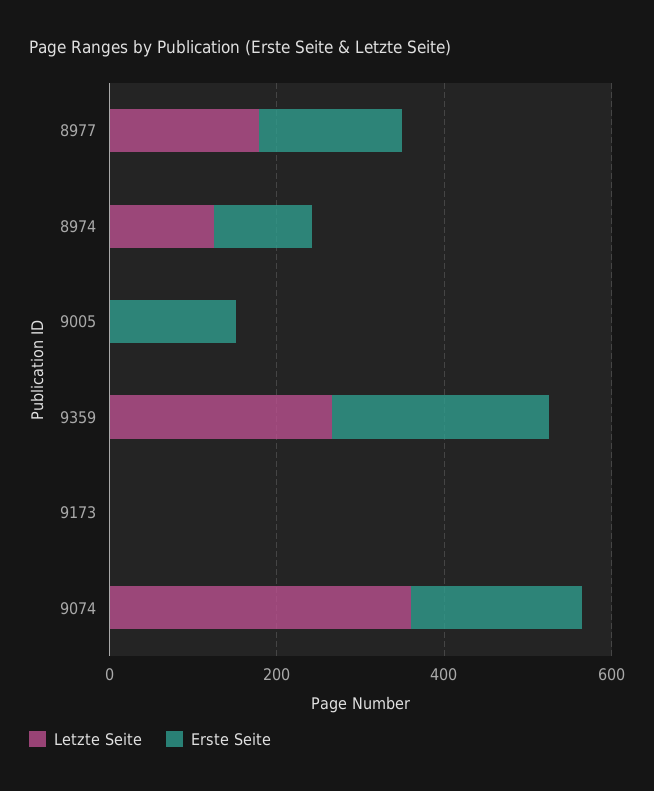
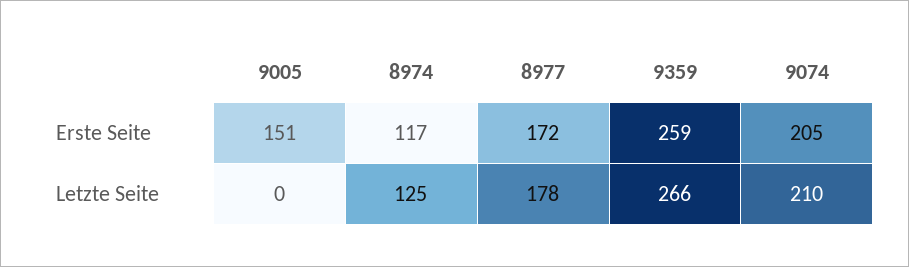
  {
    "Letzte Seite": {
      "8977": 178,
      "8974": 125,
      "9005": 0,
      "9359": 266,
-     "9173": 0,
-     "9074": 350
+     "9074": 210
    },
    "Erste Seite": {
      "8977": 172,
      "8974": 117,
      "9005": 151,
      "9359": 259,
-     "9173": 0,
      "9074": 205
    }
  }

